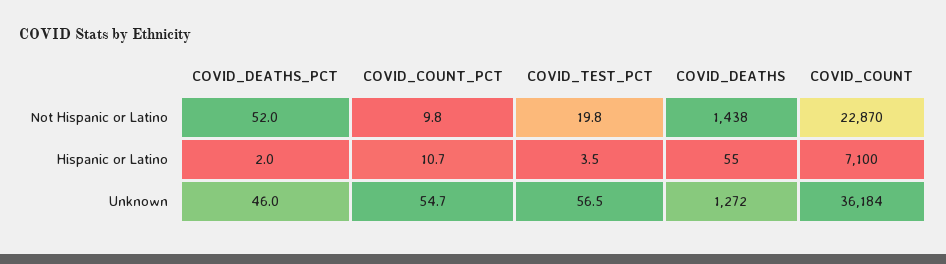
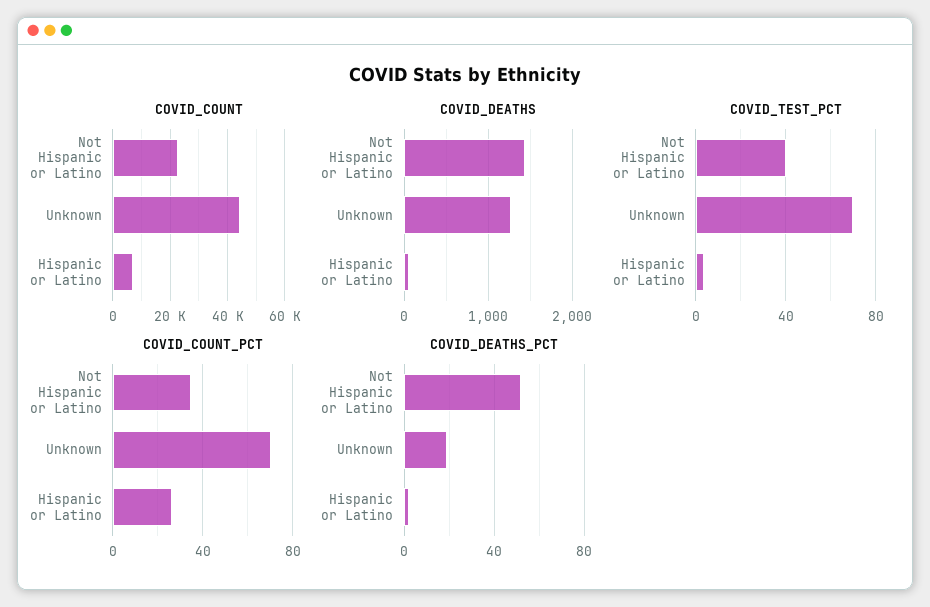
  {
    "COVID_DEATHS_PCT": {
      "Not Hispanic or Latino": 52,
      "Hispanic or Latino": 2,
-     "Unknown": 46
+     "Unknown": 20
    },
    "COVID_COUNT_PCT": {
-     "Not Hispanic or Latino": 9.8,
+     "Not Hispanic or Latino": 35,
-     "Hispanic or Latino": 10.7,
+     "Hispanic or Latino": 25,
-     "Unknown": 54.7
+     "Unknown": 70
    },
    "COVID_TEST_PCT": {
-     "Not Hispanic or Latino": 19.8,
+     "Not Hispanic or Latino": 40,
      "Hispanic or Latino": 3.5,
-     "Unknown": 56.5
+     "Unknown": 70
    },
    "COVID_DEATHS": {
      "Not Hispanic or Latino": 1438,
      "Hispanic or Latino": 55,
      "Unknown": 1272
    },
    "COVID_COUNT": {
      "Not Hispanic or Latino": 22870,
      "Hispanic or Latino": 7100,
-     "Unknown": 36184
+     "Unknown": 45000
    }
  }

